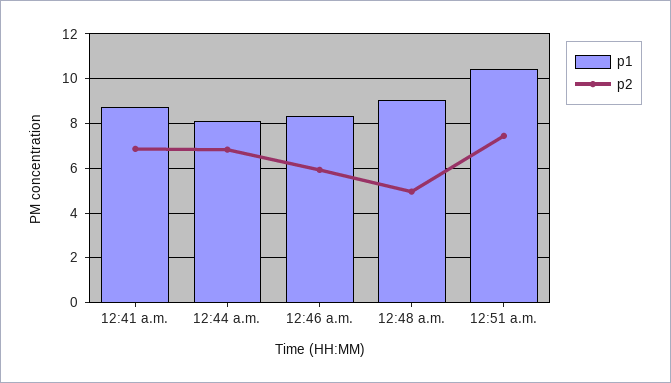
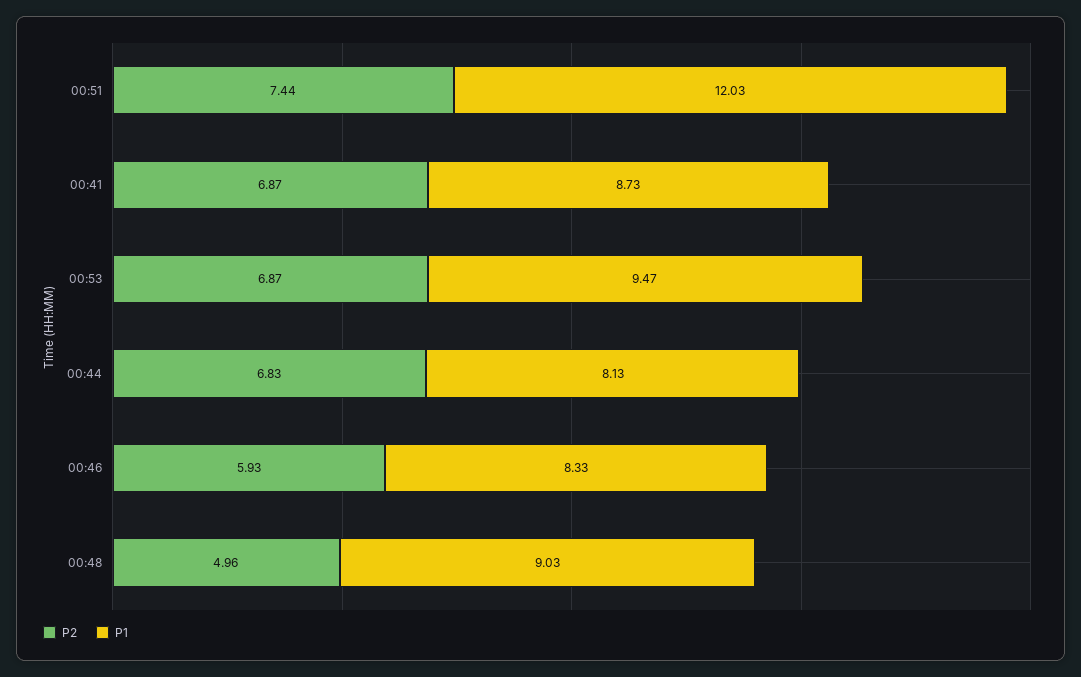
  {
    "p1": {
      "12:41 a.m.": 8.73,
      "12:44 a.m.": 8.13,
      "12:46 a.m.": 8.33,
      "12:48 a.m.": 9.03,
-     "12:51 a.m.": 10.5
+     "12:51 a.m.": 12.03,
+     "00:53": 9.47
    },
    "p2": {
      "12:41 a.m.": 6.87,
      "12:44 a.m.": 6.83,
      "12:46 a.m.": 5.93,
      "12:48 a.m.": 4.96,
-     "12:51 a.m.": 7.44
+     "12:51 a.m.": 7.44,
+     "00:53": 6.87
    }
  }

